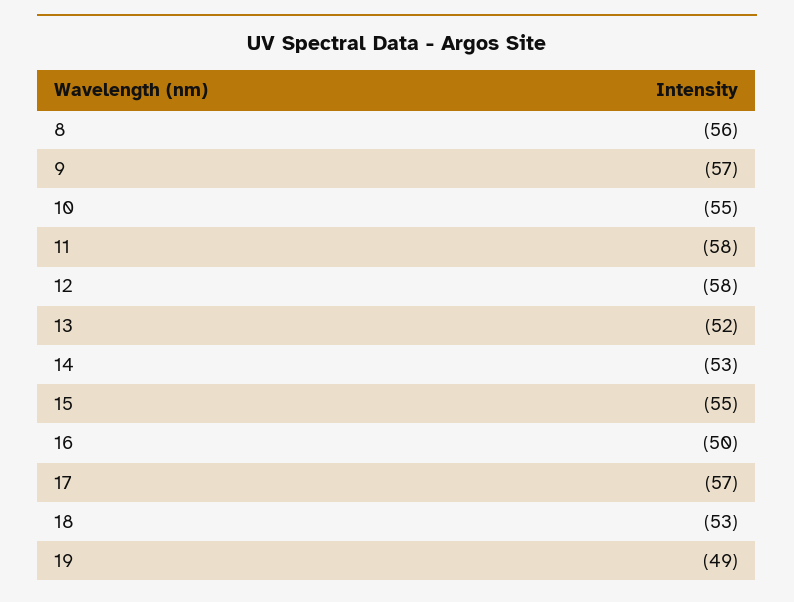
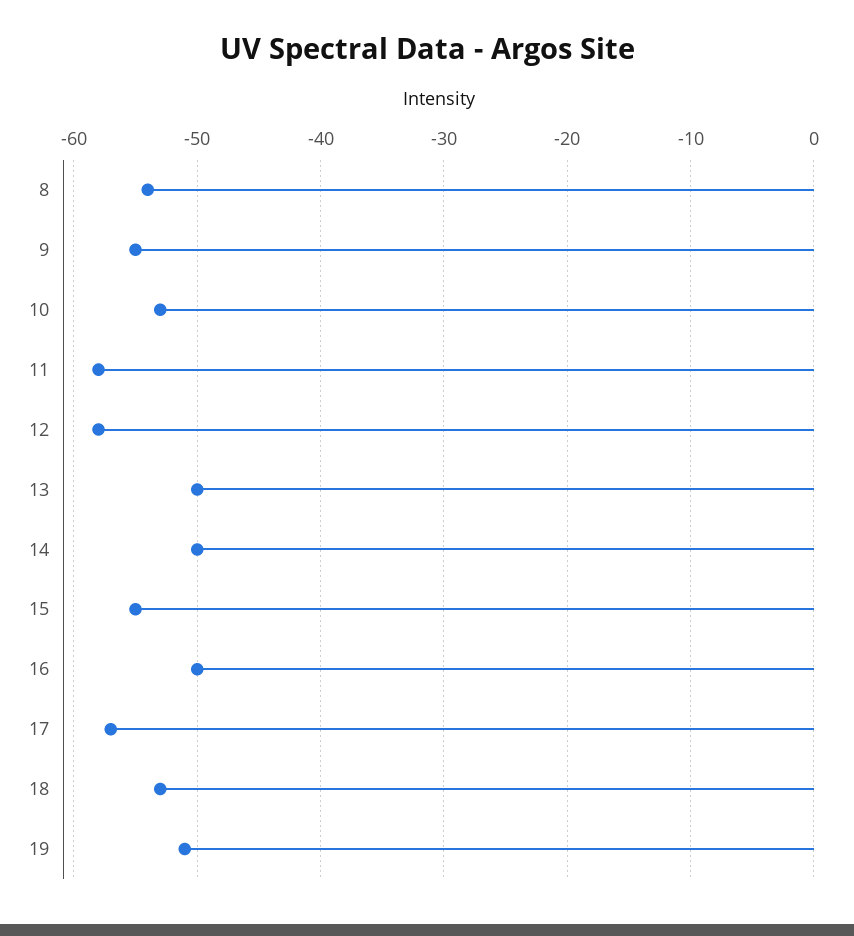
  {
-   "8": -56,
+   "8": -54,
-   "9": -57,
+   "9": -55,
-   "10": -55,
+   "10": -53,
    "11": -58,
    "12": -58,
-   "13": -52,
+   "13": -50,
-   "14": -53,
+   "14": -50,
    "15": -55,
    "16": -50,
    "17": -57,
    "18": -53,
-   "19": -49
+   "19": -51
  }

